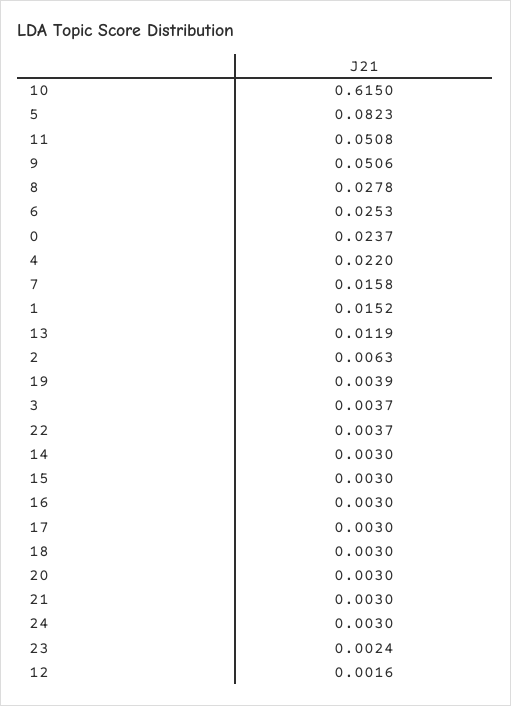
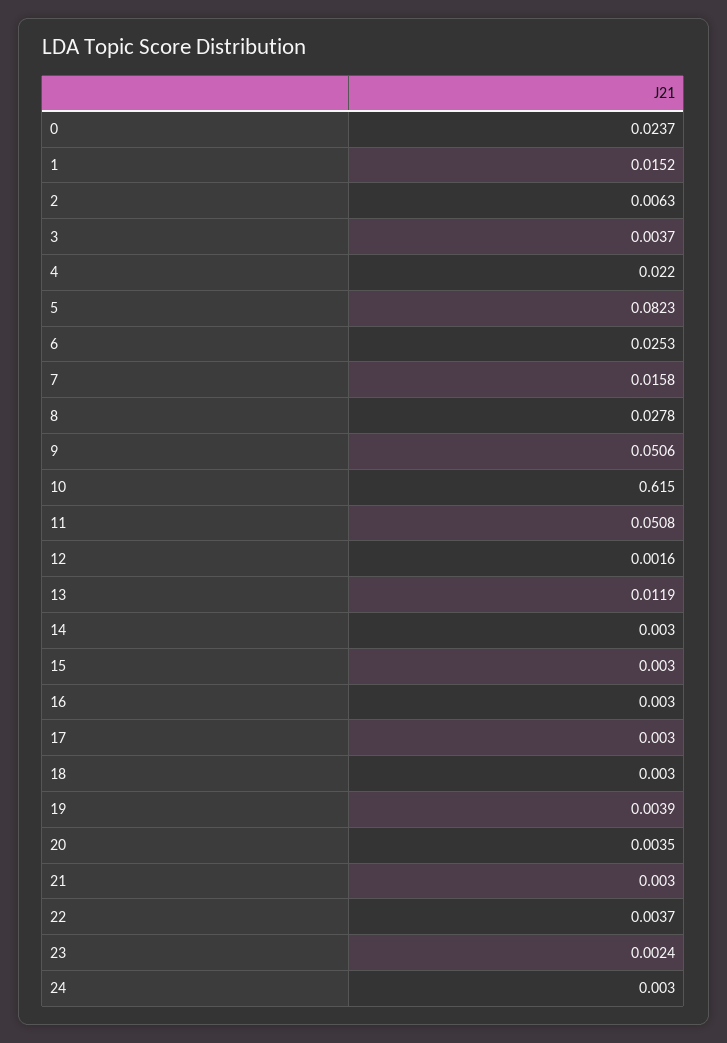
  {
    "10": 0.615,
    "5": 0.0823,
    "11": 0.0508,
    "9": 0.0506,
    "8": 0.0278,
    "6": 0.0253,
    "0": 0.0237,
    "4": 0.022,
    "7": 0.0158,
    "1": 0.0152,
    "13": 0.0119,
    "2": 0.0063,
    "19": 0.0039,
    "3": 0.0037,
    "22": 0.0037,
    "14": 0.003,
    "15": 0.003,
    "16": 0.003,
    "17": 0.003,
    "18": 0.003,
-   "20": 0.003,
+   "20": 0.0035,
    "21": 0.003,
    "24": 0.003,
    "23": 0.0024,
    "12": 0.0016
  }

